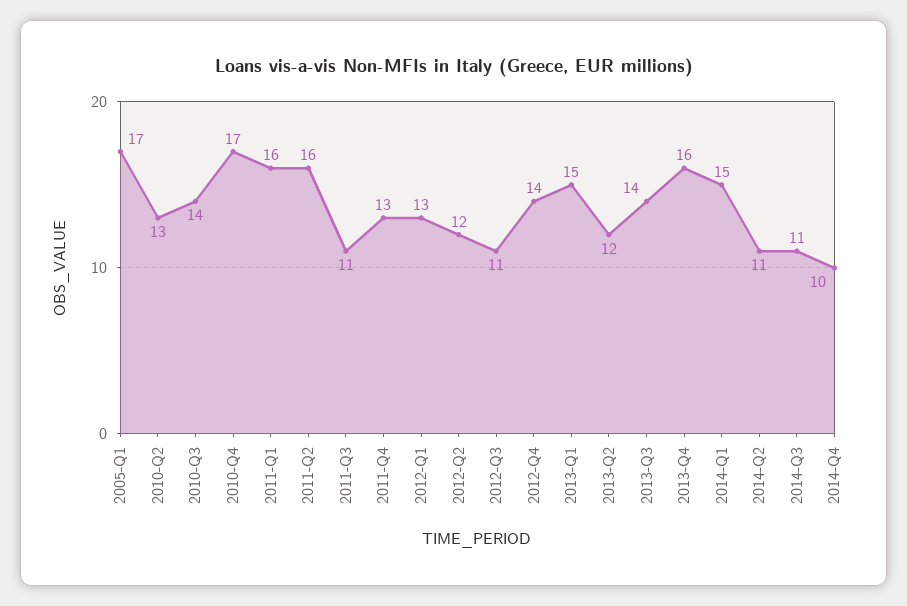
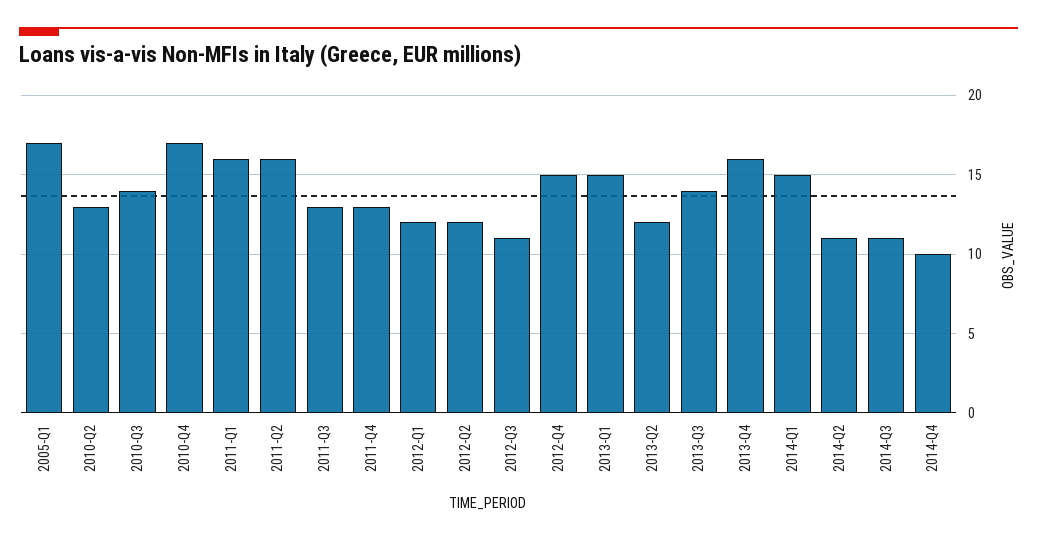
  {
    "2005-Q1": 17,
    "2010-Q2": 13,
    "2010-Q3": 14,
    "2010-Q4": 17,
    "2011-Q1": 16,
    "2011-Q2": 16,
-   "2011-Q3": 11,
+   "2011-Q3": 13,
    "2011-Q4": 13,
-   "2012-Q1": 13,
+   "2012-Q1": 12,
    "2012-Q2": 12,
    "2012-Q3": 11,
-   "2012-Q4": 14,
+   "2012-Q4": 15,
    "2013-Q1": 15,
    "2013-Q2": 12,
    "2013-Q3": 14,
    "2013-Q4": 16,
    "2014-Q1": 15,
    "2014-Q2": 11,
    "2014-Q3": 11,
    "2014-Q4": 10
  }

